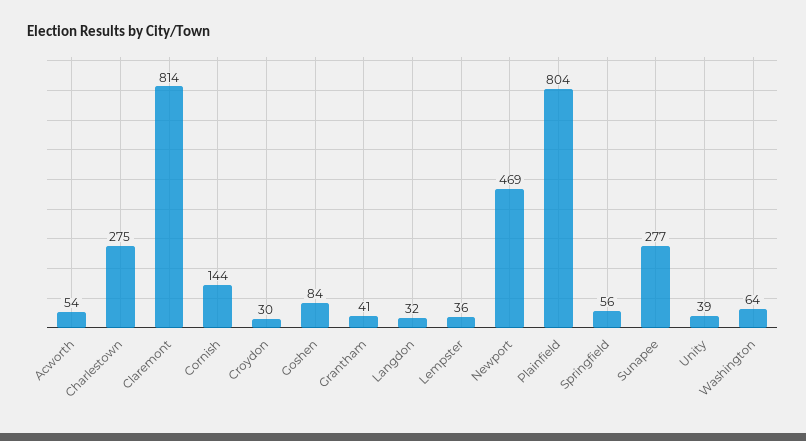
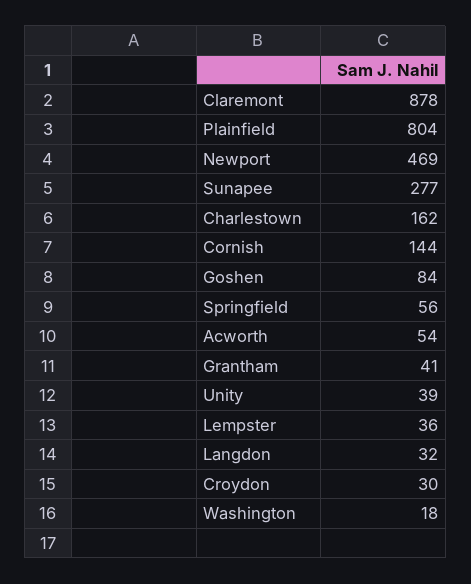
  {
    "Acworth": 54,
-   "Charlestown": 275,
+   "Charlestown": 162,
-   "Claremont": 814,
+   "Claremont": 878,
    "Cornish": 144,
    "Croydon": 30,
    "Goshen": 84,
    "Grantham": 41,
    "Langdon": 32,
    "Lempster": 36,
    "Newport": 469,
    "Plainfield": 804,
    "Springfield": 56,
    "Sunapee": 277,
    "Unity": 39,
-   "Washington": 64
+   "Washington": 18
  }

